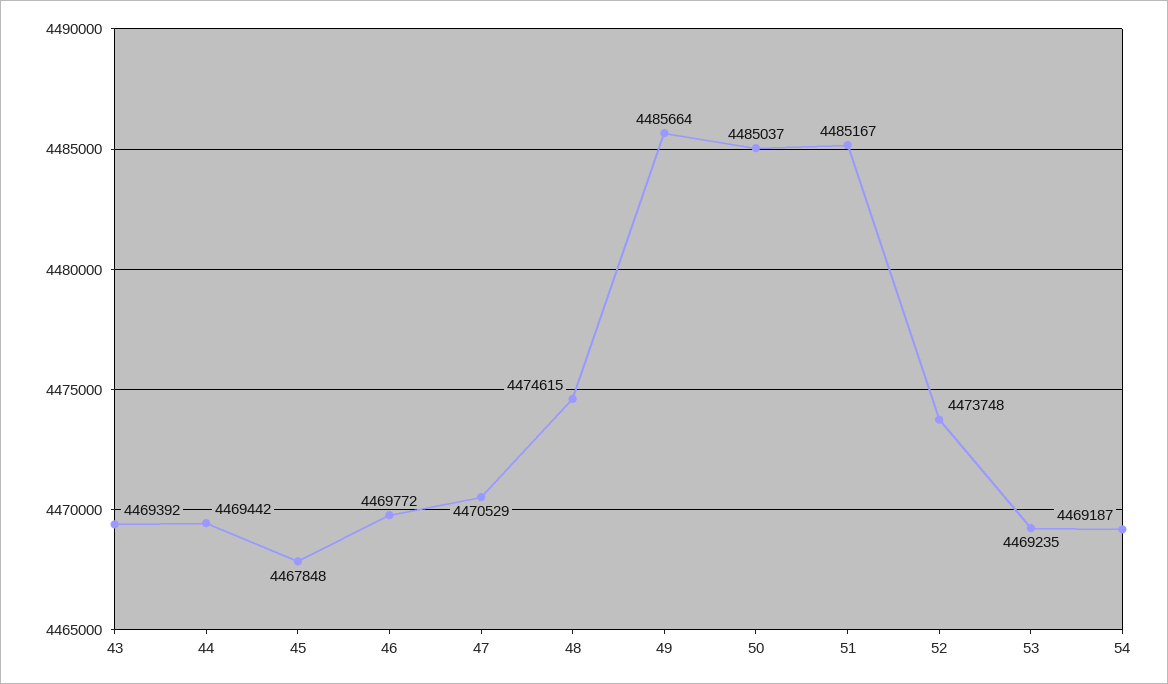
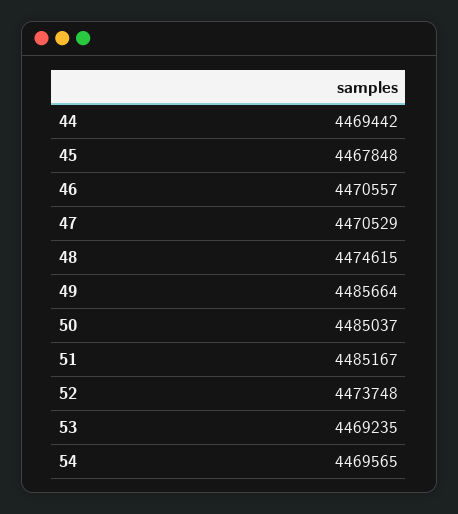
  {
-   "43": 4469392,
    "44": 4469442,
    "45": 4467848,
-   "46": 4469772,
+   "46": 4470557,
    "47": 4470529,
    "48": 4474615,
    "49": 4485664,
    "50": 4485037,
    "51": 4485167,
    "52": 4473748,
    "53": 4469235,
-   "54": 4469187
+   "54": 4469565
  }

